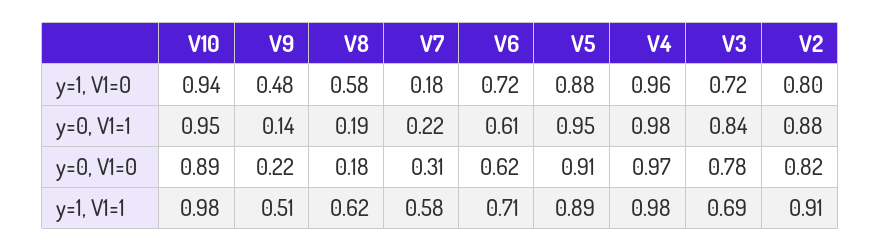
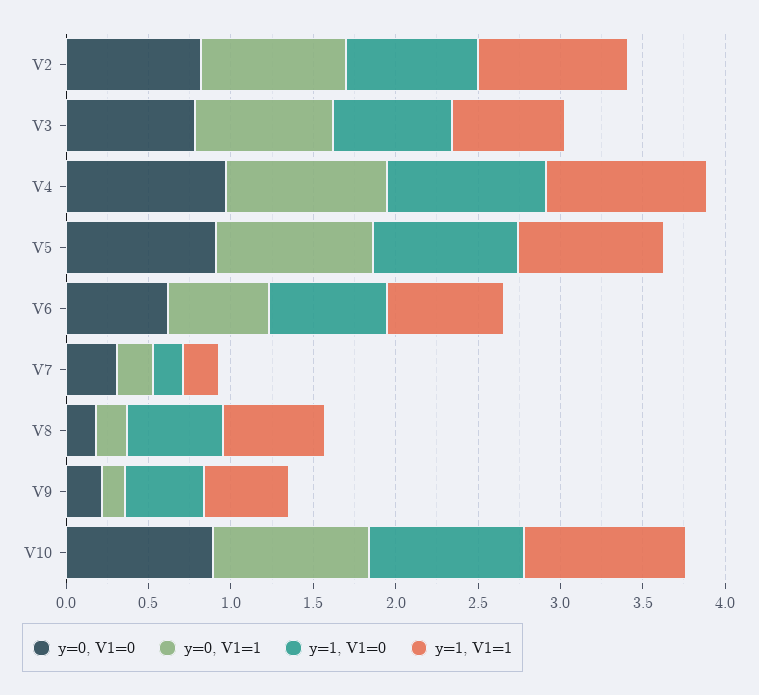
  {
    "y=1, V1=0": {
      "V10": 0.94,
      "V9": 0.48,
      "V8": 0.58,
      "V7": 0.18,
      "V6": 0.72,
      "V5": 0.88,
      "V4": 0.96,
      "V3": 0.72,
      "V2": 0.8
    },
    "y=0, V1=1": {
      "V10": 0.95,
      "V9": 0.14,
      "V8": 0.19,
      "V7": 0.22,
      "V6": 0.61,
      "V5": 0.95,
      "V4": 0.98,
      "V3": 0.84,
      "V2": 0.88
    },
    "y=0, V1=0": {
      "V10": 0.89,
      "V9": 0.22,
      "V8": 0.18,
      "V7": 0.31,
      "V6": 0.62,
      "V5": 0.91,
      "V4": 0.97,
      "V3": 0.78,
      "V2": 0.82
    },
    "y=1, V1=1": {
      "V10": 0.98,
      "V9": 0.51,
      "V8": 0.62,
-     "V7": 0.58,
+     "V7": 0.2,
      "V6": 0.71,
      "V5": 0.89,
      "V4": 0.98,
      "V3": 0.69,
      "V2": 0.91
    }
  }

